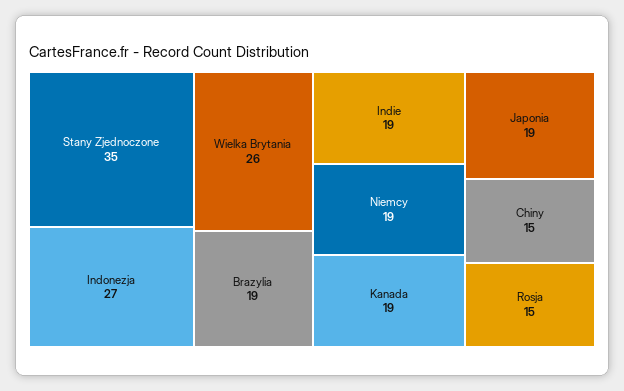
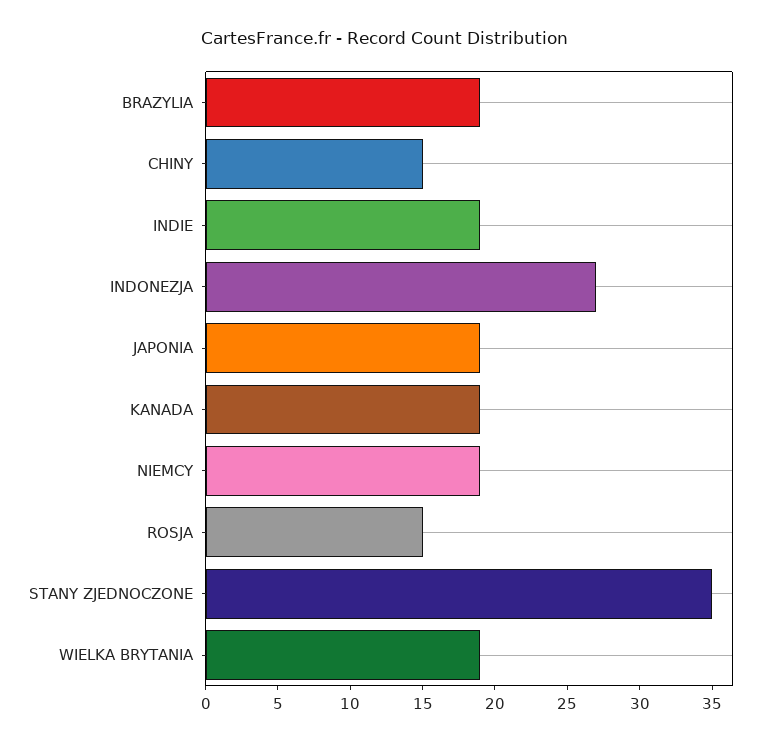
  {
    "Stany Zjednoczone": 35,
    "Indonezja": 27,
-   "Wielka Brytania": 26,
+   "Wielka Brytania": 19,
    "Brazylia": 19,
    "Indie": 19,
    "Niemcy": 19,
    "Kanada": 19,
    "Japonia": 19,
    "Chiny": 15,
    "Rosja": 15
  }

